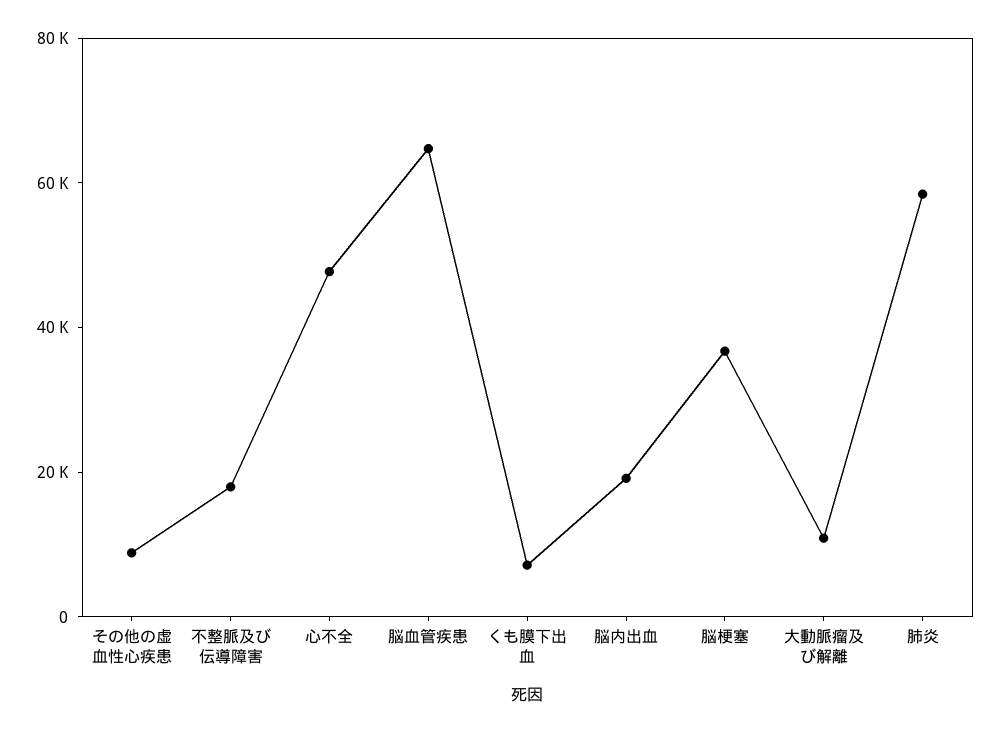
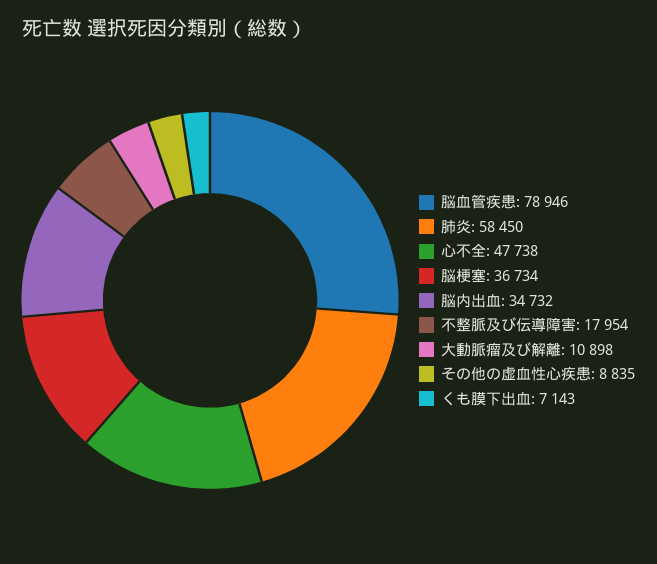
  {
    "その他の虚血性心疾患": 8835,
    "不整脈及び伝導障害": 17954,
    "心不全": 47738,
-   "脳血管疾患": 65000,
+   "脳血管疾患": 78946,
    "くも膜下出血": 7143,
-   "脳内出血": 20000,
+   "脳内出血": 34732,
    "脳梗塞": 36734,
    "大動脈瘤及び解離": 10898,
    "肺炎": 58450
  }

